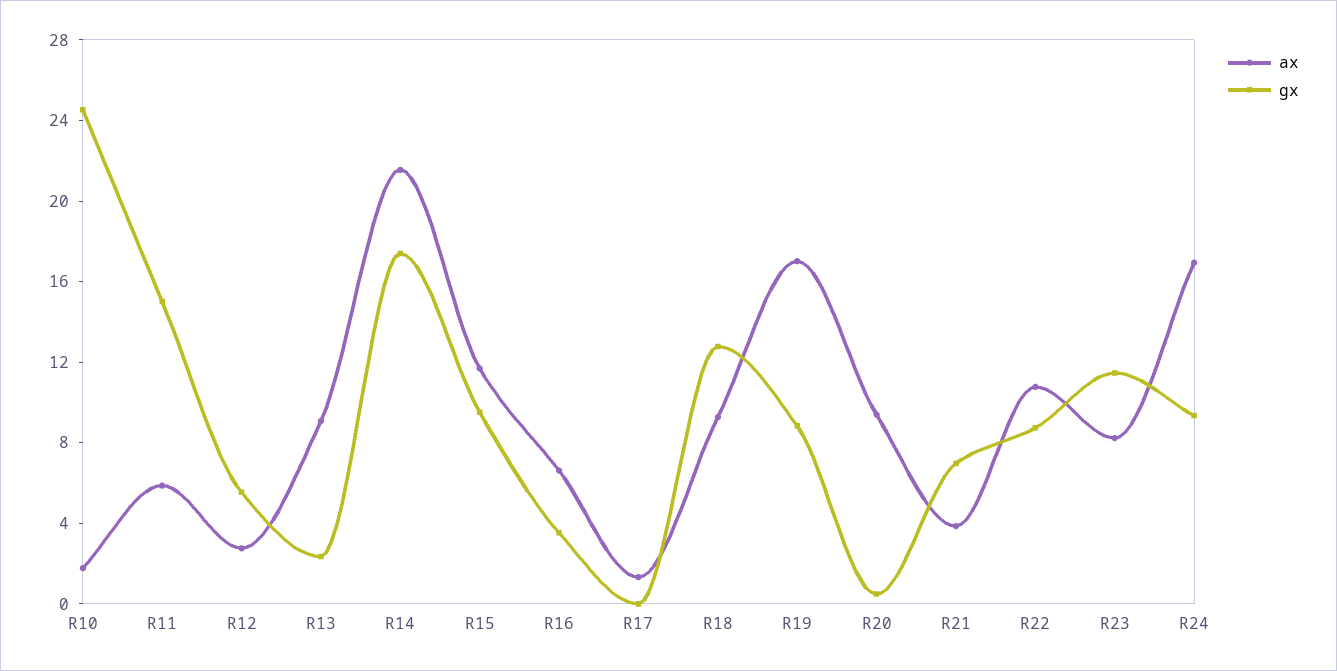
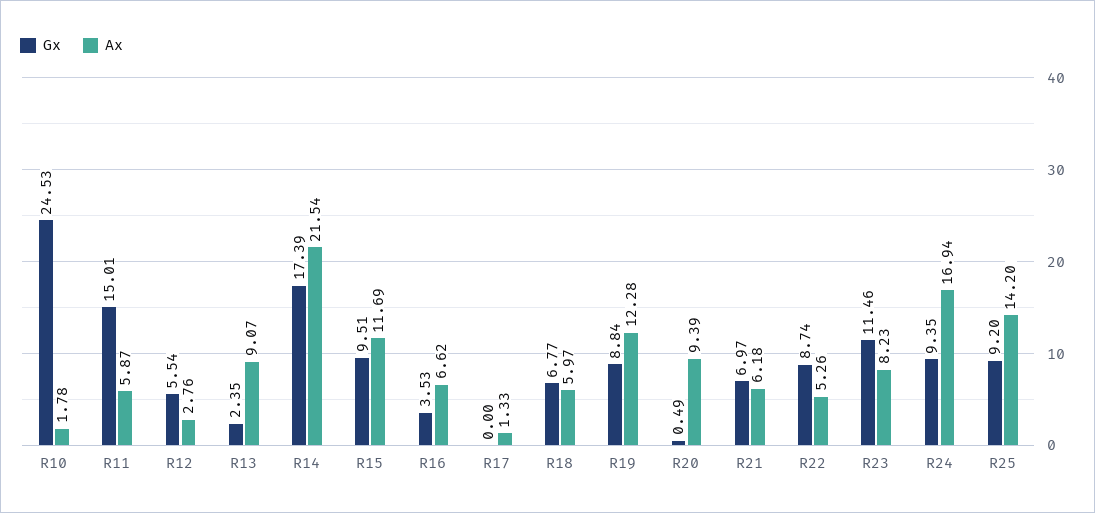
  {
    "ax": {
      "R10": 1.78,
      "R11": 5.87,
      "R12": 2.76,
      "R13": 9.07,
      "R14": 21.54,
      "R15": 11.69,
      "R16": 6.62,
      "R17": 1.33,
-     "R18": 9,
+     "R18": 5.97,
-     "R19": 17,
+     "R19": 12.28,
      "R20": 9.39,
-     "R21": 4,
+     "R21": 6.18,
-     "R22": 11,
+     "R22": 5.26,
      "R23": 8.23,
-     "R24": 16.94
+     "R24": 16.94,
+     "R25": 14.2
    },
    "gx": {
      "R10": 24.53,
      "R11": 15.01,
      "R12": 5.54,
      "R13": 2.35,
      "R14": 17.39,
      "R15": 9.51,
      "R16": 3.53,
      "R17": 0,
-     "R18": 13,
+     "R18": 6.77,
      "R19": 8.84,
      "R20": 0.49,
      "R21": 6.97,
      "R22": 8.74,
      "R23": 11.46,
-     "R24": 9.35
+     "R24": 9.35,
+     "R25": 9.2
    }
  }

